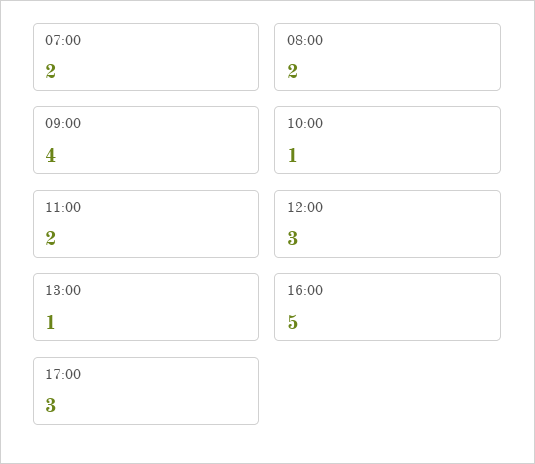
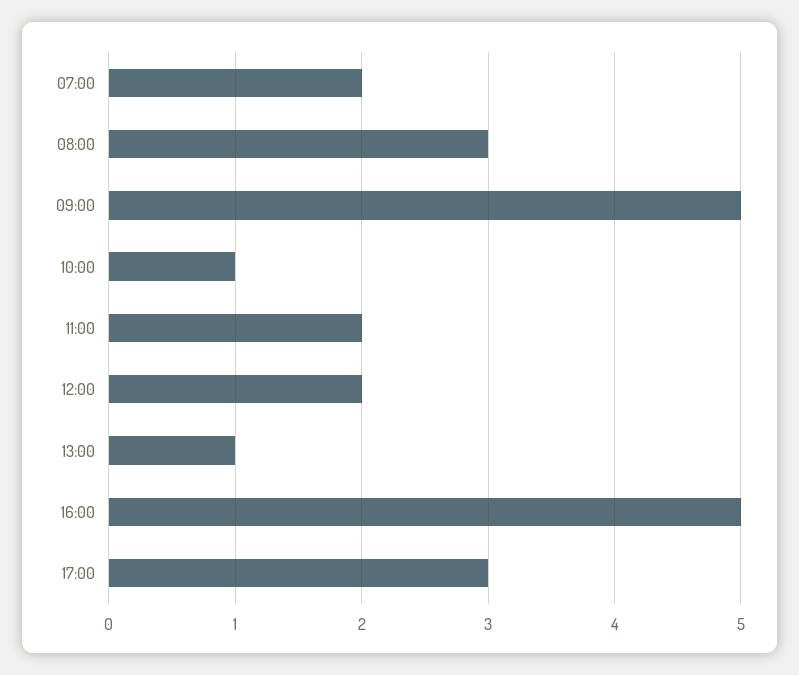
  {
    "07:00": 2,
-   "08:00": 2,
+   "08:00": 3,
-   "09:00": 4,
+   "09:00": 5,
    "10:00": 1,
    "11:00": 2,
-   "12:00": 3,
+   "12:00": 2,
    "13:00": 1,
    "16:00": 5,
    "17:00": 3
  }

